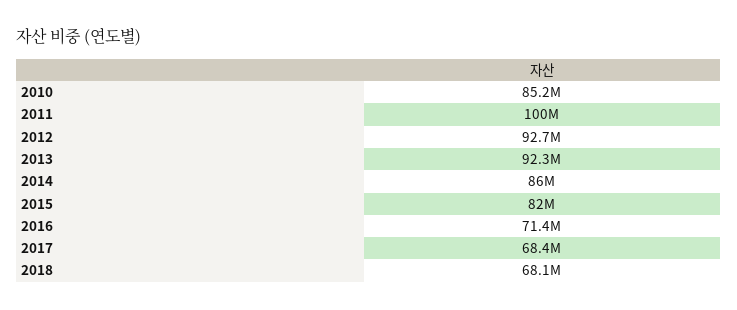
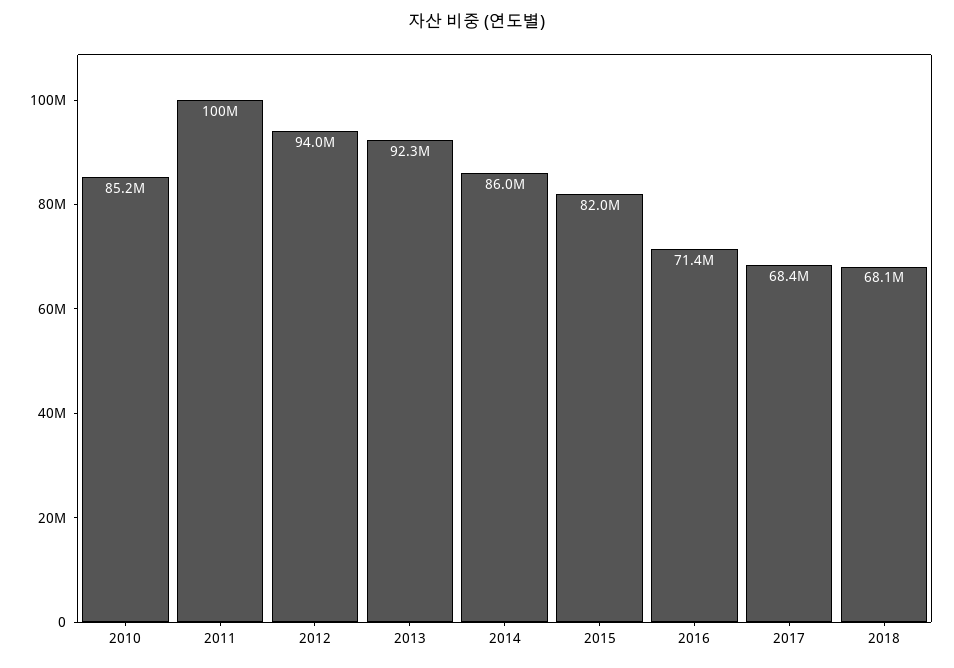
  {
    "2010": 85200000,
    "2011": 100000000,
-   "2012": 92700000,
+   "2012": 94000000,
    "2013": 92300000,
    "2014": 86000000,
    "2015": 82000000,
    "2016": 71400000,
    "2017": 68400000,
    "2018": 68100000
  }

